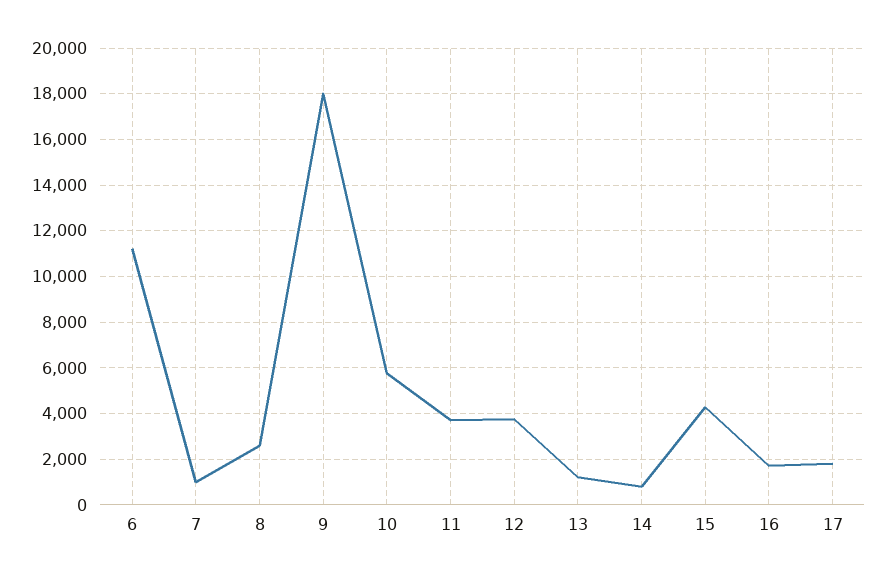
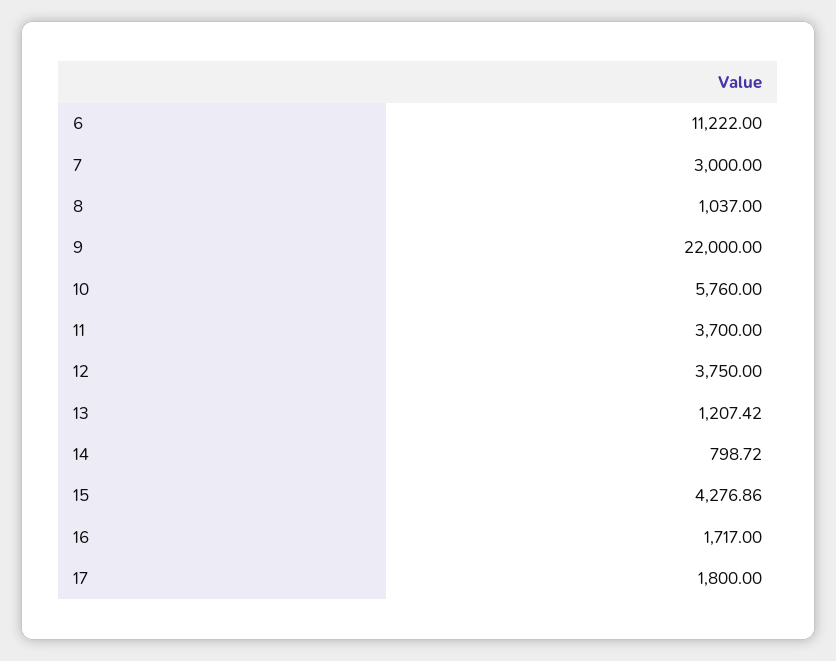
  {
    "6": 11222,
-   "7": 1000,
+   "7": 3000,
-   "8": 2500,
+   "8": 1037,
-   "9": 18000,
+   "9": 22000,
    "10": 5760,
    "11": 3700,
    "12": 3750,
    "13": 1207.42,
    "14": 798.72,
    "15": 4276.86,
    "16": 1717,
    "17": 1800
  }

